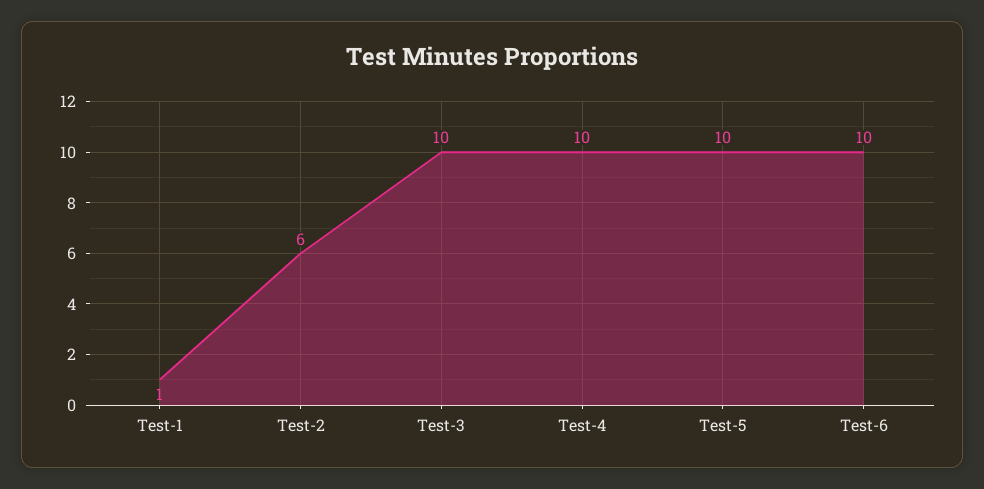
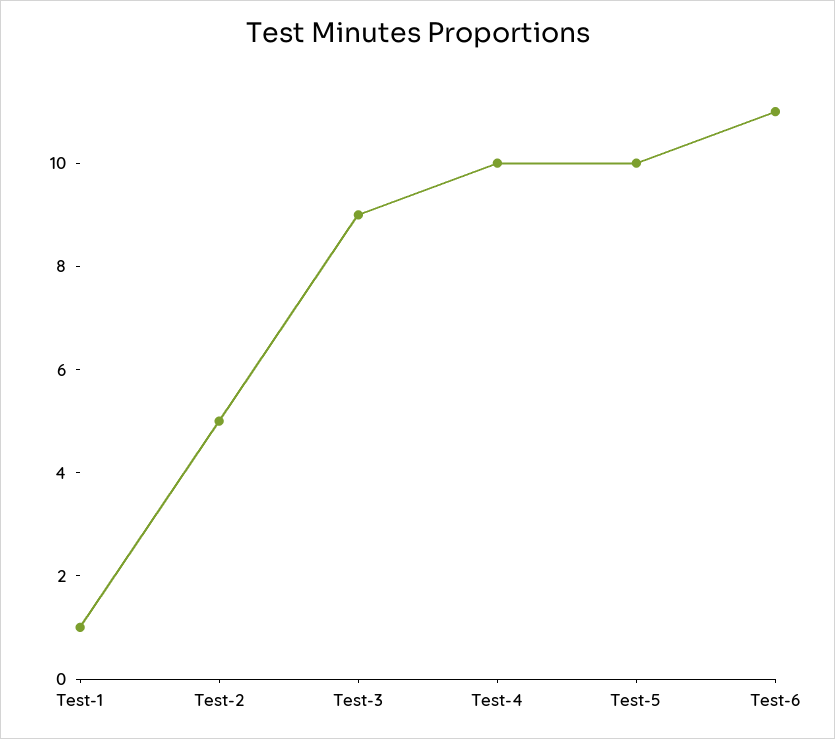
  {
    "Test-1": 1,
-   "Test-2": 6,
+   "Test-2": 5,
-   "Test-3": 10,
+   "Test-3": 9,
    "Test-4": 10,
    "Test-5": 10,
-   "Test-6": 10
+   "Test-6": 11
  }

